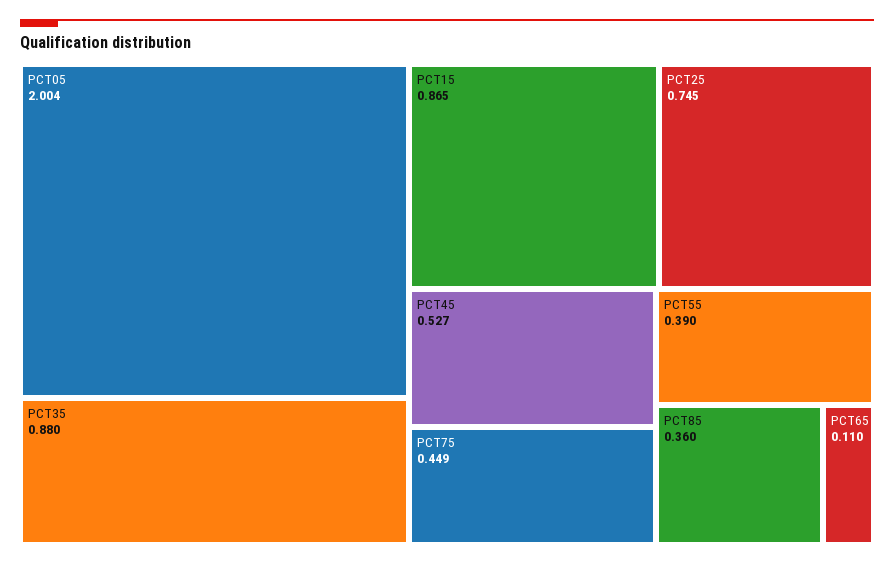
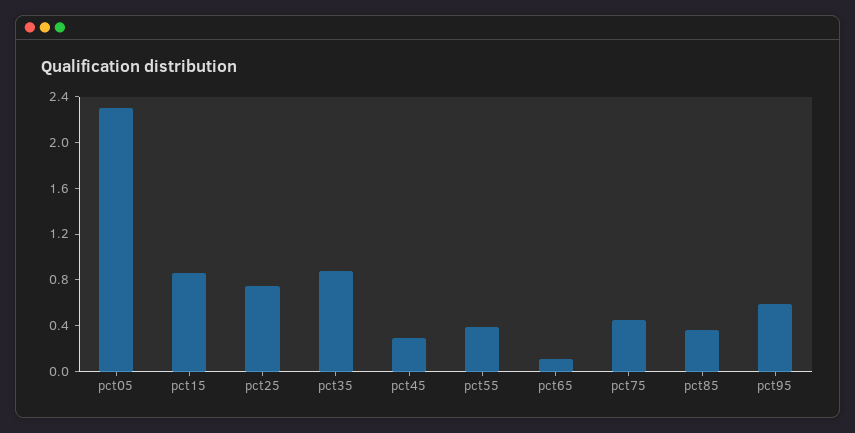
  {
-   "PCT05": 2.004,
+   "PCT05": 2.3,
    "PCT35": 0.88,
    "PCT15": 0.865,
    "PCT25": 0.745,
-   "PCT45": 0.527,
+   "PCT45": 0.3,
    "PCT75": 0.449,
    "PCT55": 0.39,
    "PCT85": 0.36,
-   "PCT65": 0.11
+   "PCT65": 0.11,
+   "pct95": 0.6
  }

